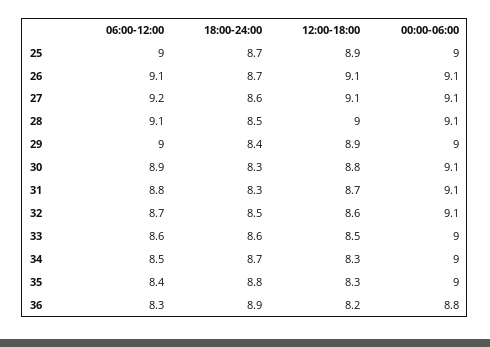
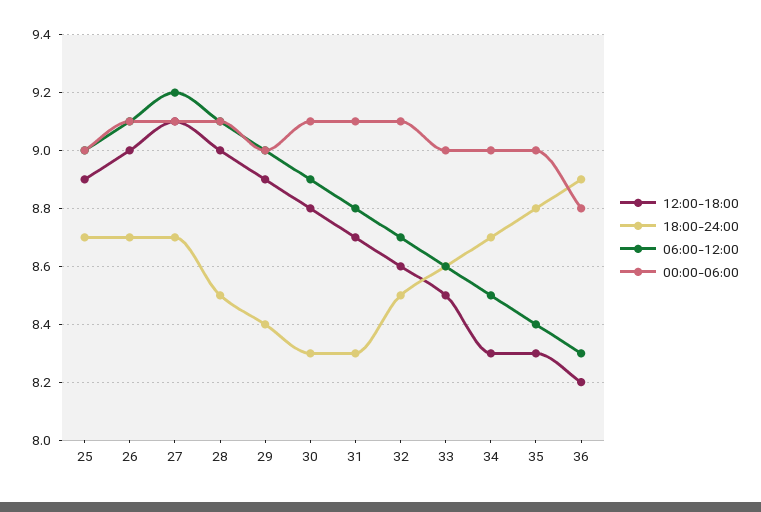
  {
    "06:00-12:00": {
      "25": 9,
      "26": 9.1,
      "27": 9.2,
      "28": 9.1,
      "29": 9,
      "30": 8.9,
      "31": 8.8,
      "32": 8.7,
      "33": 8.6,
      "34": 8.5,
      "35": 8.4,
      "36": 8.3
    },
    "18:00-24:00": {
      "25": 8.7,
      "26": 8.7,
-     "27": 8.6,
+     "27": 8.7,
      "28": 8.5,
      "29": 8.4,
      "30": 8.3,
      "31": 8.3,
      "32": 8.5,
      "33": 8.6,
      "34": 8.7,
      "35": 8.8,
      "36": 8.9
    },
    "12:00-18:00": {
      "25": 8.9,
-     "26": 9.1,
+     "26": 9,
      "27": 9.1,
      "28": 9,
      "29": 8.9,
      "30": 8.8,
      "31": 8.7,
      "32": 8.6,
      "33": 8.5,
      "34": 8.3,
      "35": 8.3,
      "36": 8.2
    },
    "00:00-06:00": {
      "25": 9,
      "26": 9.1,
      "27": 9.1,
      "28": 9.1,
      "29": 9,
      "30": 9.1,
      "31": 9.1,
      "32": 9.1,
      "33": 9,
      "34": 9,
      "35": 9,
      "36": 8.8
    }
  }

